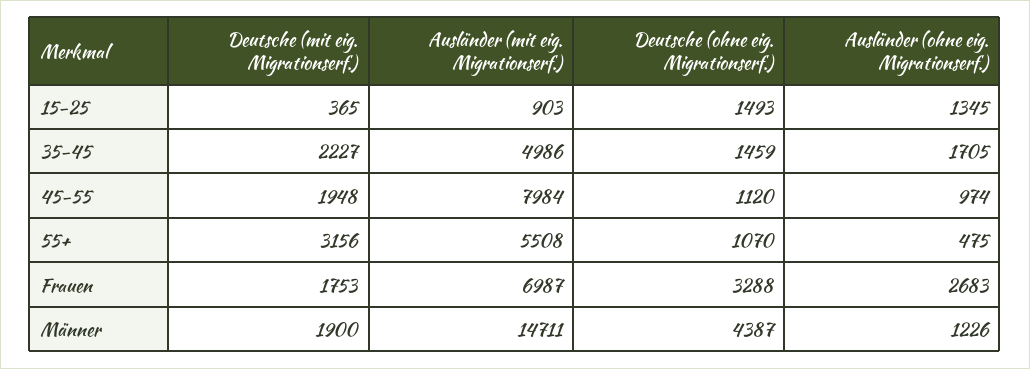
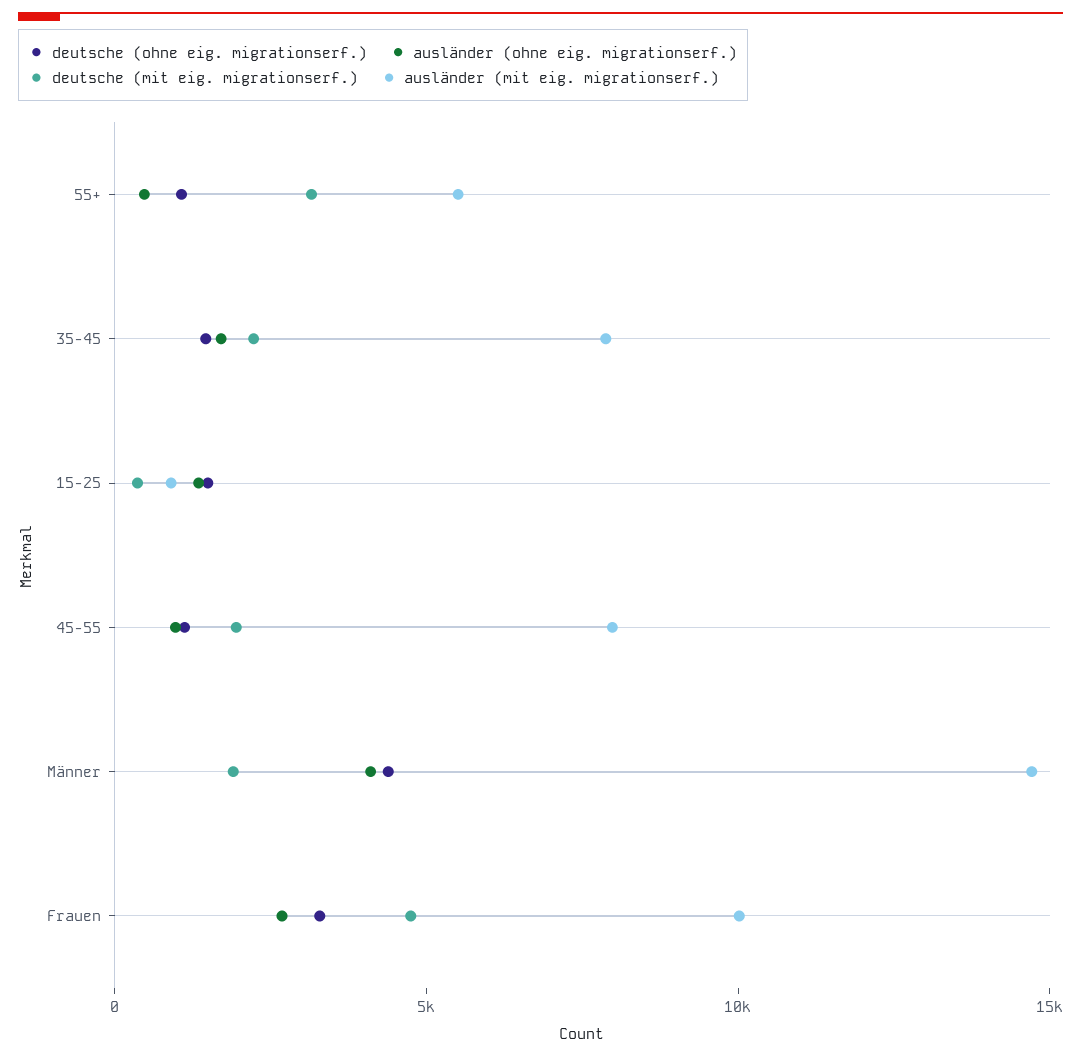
  {
    "Deutsche (mit eig. Migrationserf.)": {
      "15-25": 365,
      "35-45": 2227,
      "45-55": 1948,
      "55+": 3156,
-     "Frauen": 1753,
+     "Frauen": 5000,
      "Männer": 1900
    },
    "Ausländer (mit eig. Migrationserf.)": {
      "15-25": 903,
-     "35-45": 4986,
+     "35-45": 8000,
      "45-55": 7984,
      "55+": 5508,
-     "Frauen": 6987,
+     "Frauen": 10000,
      "Männer": 14711
    },
    "Deutsche (ohne eig. Migrationserf.)": {
      "15-25": 1493,
      "35-45": 1459,
      "45-55": 1120,
      "55+": 1070,
      "Frauen": 3288,
      "Männer": 4387
    },
    "Ausländer (ohne eig. Migrationserf.)": {
      "15-25": 1345,
      "35-45": 1705,
      "45-55": 974,
      "55+": 475,
      "Frauen": 2683,
-     "Männer": 1226
+     "Männer": 4000
    }
  }

